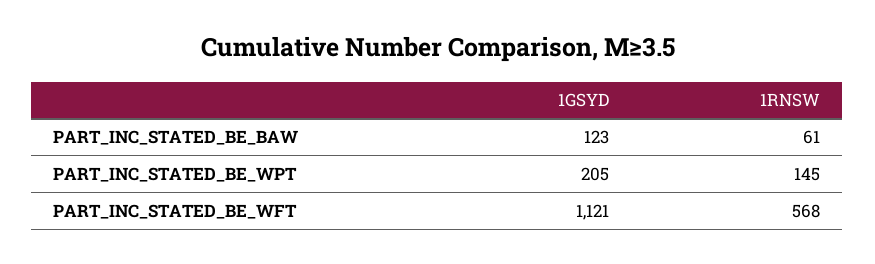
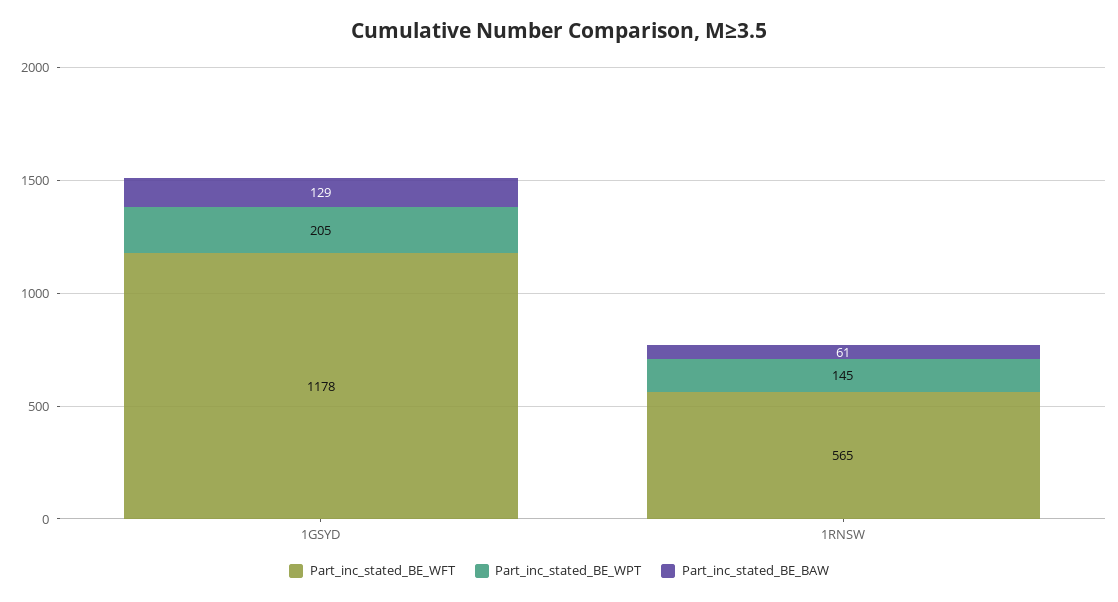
  {
    "PART_INC_STATED_BE_BAW": {
-     "1GSYD": 123,
+     "1GSYD": 129,
      "1RNSW": 61
    },
    "PART_INC_STATED_BE_WPT": {
      "1GSYD": 205,
      "1RNSW": 145
    },
    "PART_INC_STATED_BE_WFT": {
-     "1GSYD": 1121,
+     "1GSYD": 1178,
-     "1RNSW": 568
+     "1RNSW": 565
    }
  }

